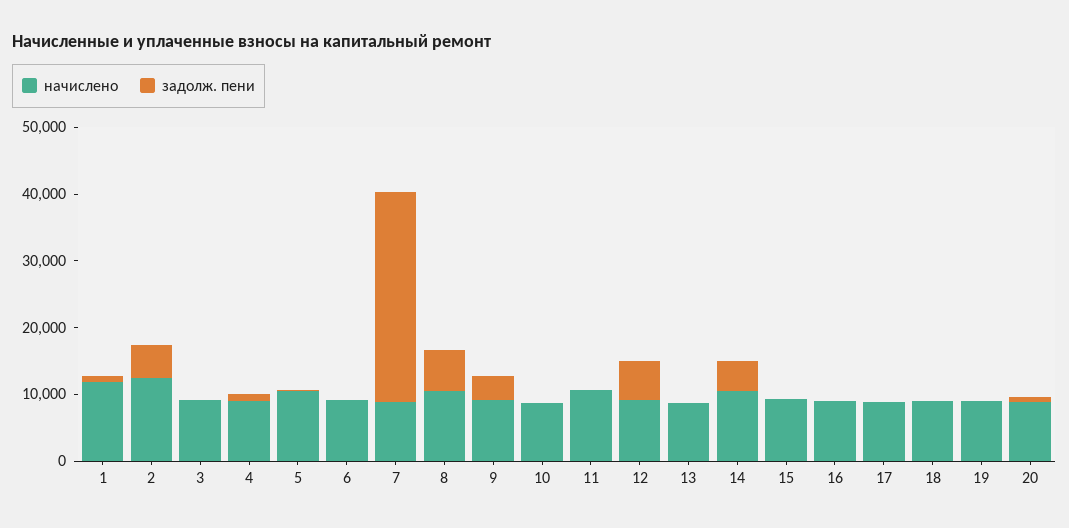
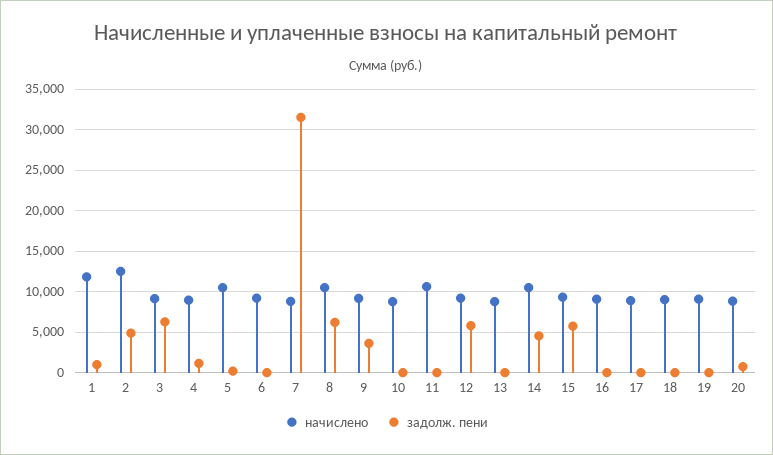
  {
    "начислено": {
      "1": 12000,
      "2": 12000,
      "3": 9000,
      "4": 9000,
      "5": 10000,
      "6": 9000,
      "7": 9000,
      "8": 10000,
      "9": 9000,
      "10": 9000,
      "11": 11000,
      "12": 9000,
      "13": 9000,
      "14": 10000,
      "15": 9000,
      "16": 9000,
      "17": 9000,
      "18": 9000,
      "19": 9000,
      "20": 9000
    },
    "задолж. пени": {
      "1": 1000,
      "2": 5000,
-     "3": 0,
+     "3": 6000,
      "4": 1000,
      "5": 0,
      "6": 0,
      "7": 32000,
      "8": 6000,
      "9": 4000,
      "10": 0,
      "11": 0,
      "12": 6000,
      "13": 0,
      "14": 5000,
-     "15": 0,
+     "15": 6000,
      "16": 0,
      "17": 0,
      "18": 0,
      "19": 0,
      "20": 1000
    }
  }

